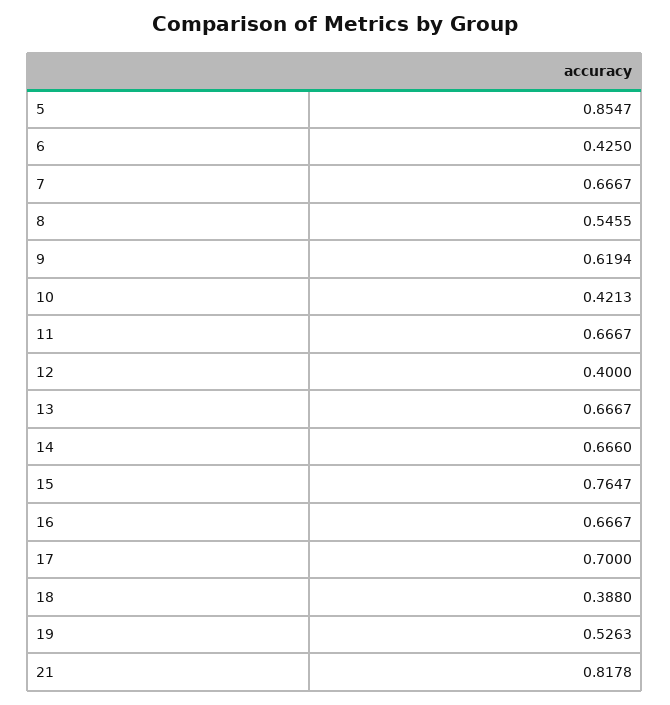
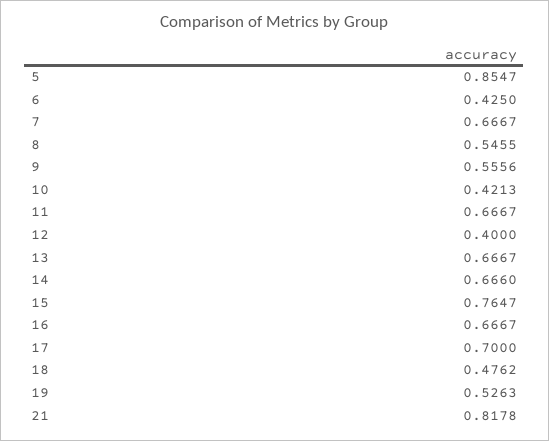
  {
    "5": 0.8547,
    "6": 0.425,
    "7": 0.6667,
    "8": 0.5455,
-   "9": 0.6194,
+   "9": 0.5556,
    "10": 0.4213,
    "11": 0.6667,
    "12": 0.4,
    "13": 0.6667,
    "14": 0.666,
    "15": 0.7647,
    "16": 0.6667,
    "17": 0.7,
-   "18": 0.388,
+   "18": 0.4762,
    "19": 0.5263,
    "21": 0.8178
  }

